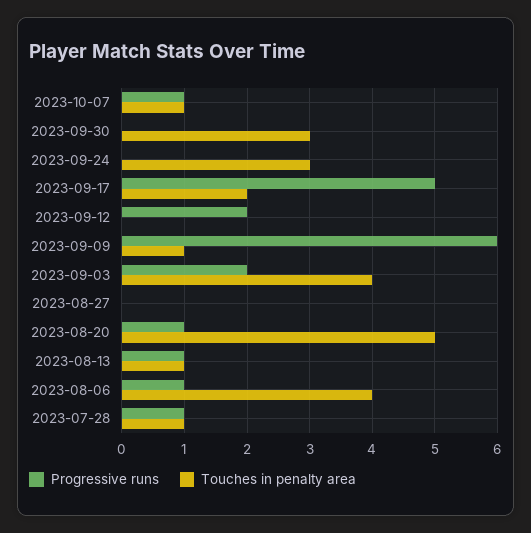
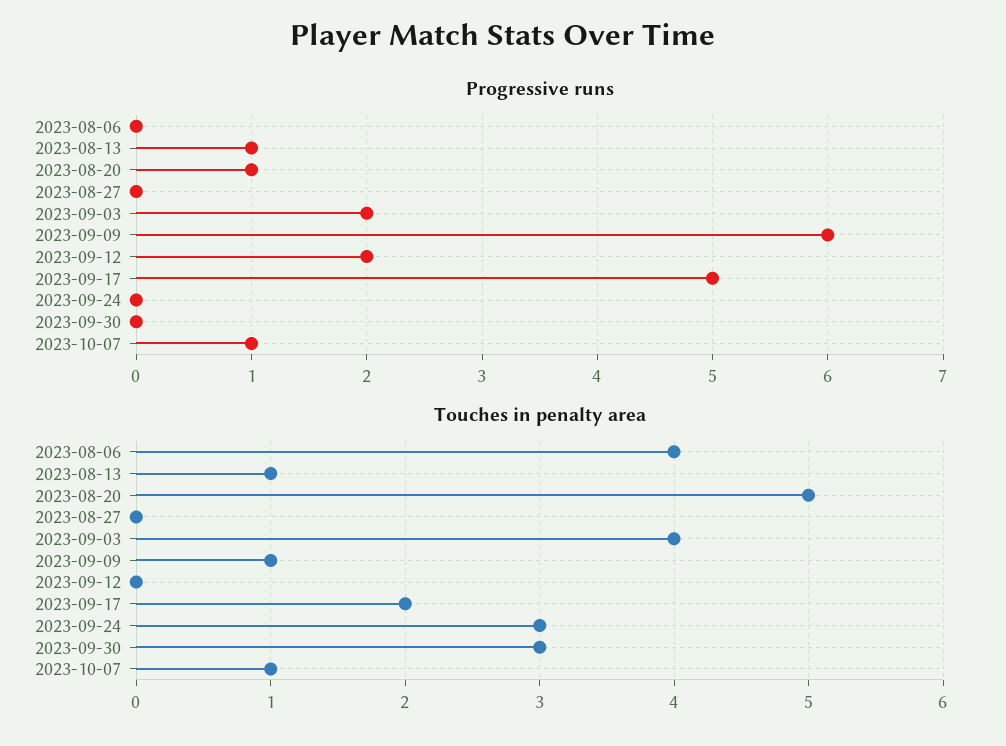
  {
    "Progressive runs": {
      "2023-10-07": 1,
      "2023-09-30": 0,
      "2023-09-24": 0,
      "2023-09-17": 5,
      "2023-09-12": 2,
      "2023-09-09": 6,
      "2023-09-03": 2,
      "2023-08-27": 0,
      "2023-08-20": 1,
      "2023-08-13": 1,
-     "2023-08-06": 1,
+     "2023-08-06": 0
-     "2023-07-28": 1
    },
    "Touches in penalty area": {
      "2023-10-07": 1,
      "2023-09-30": 3,
      "2023-09-24": 3,
      "2023-09-17": 2,
      "2023-09-12": 0,
      "2023-09-09": 1,
      "2023-09-03": 4,
      "2023-08-27": 0,
      "2023-08-20": 5,
      "2023-08-13": 1,
-     "2023-08-06": 4,
+     "2023-08-06": 4
-     "2023-07-28": 1
    }
  }

